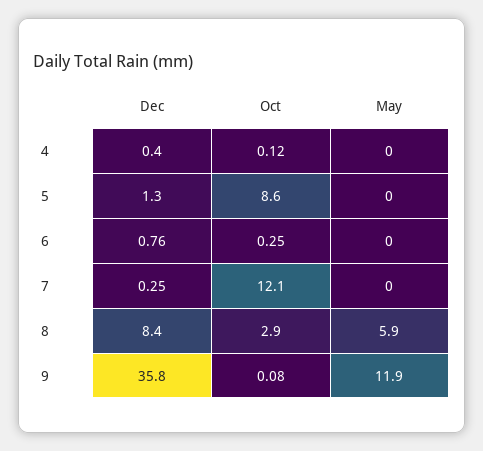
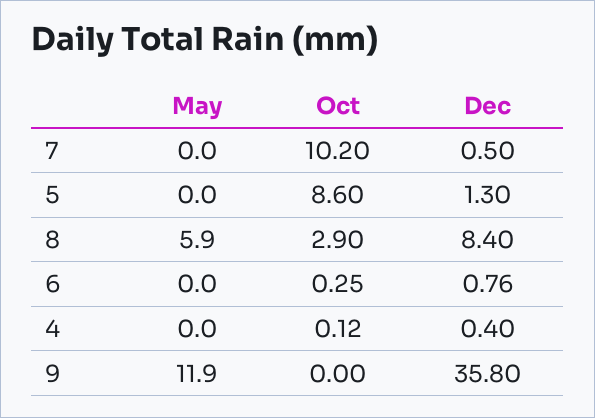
  {
    "Dec": {
      "4": 0.4,
      "5": 1.3,
      "6": 0.76,
-     "7": 0.25,
+     "7": 0.5,
      "8": 8.4,
      "9": 35.8
    },
    "Oct": {
      "4": 0.12,
      "5": 8.6,
      "6": 0.25,
-     "7": 12.1,
+     "7": 10.2,
      "8": 2.9,
-     "9": 0.08
+     "9": 0
    },
    "May": {
      "4": 0,
      "5": 0,
      "6": 0,
      "7": 0,
      "8": 5.9,
      "9": 11.9
    }
  }

